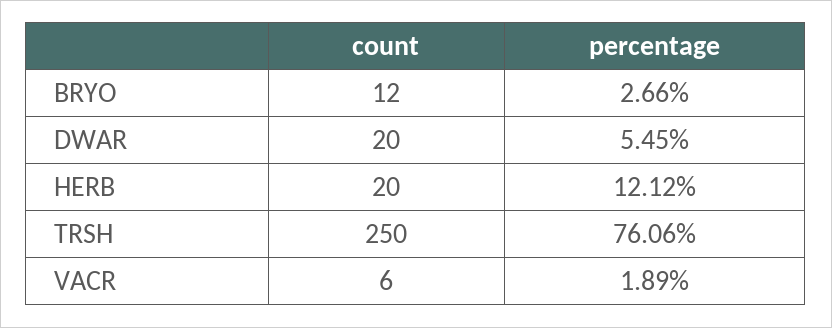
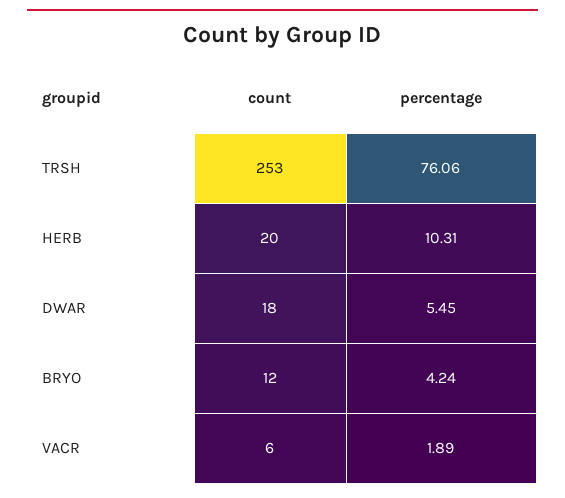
  {
    "count": {
      "BRYO": 12,
-     "DWAR": 20,
+     "DWAR": 18,
      "HERB": 20,
-     "TRSH": 250,
+     "TRSH": 253,
      "VACR": 6
    },
    "percentage": {
-     "BRYO": 2.66,
+     "BRYO": 4.24,
      "DWAR": 5.45,
-     "HERB": 12.12,
+     "HERB": 10.31,
      "TRSH": 76.06,
      "VACR": 1.89
    }
  }

